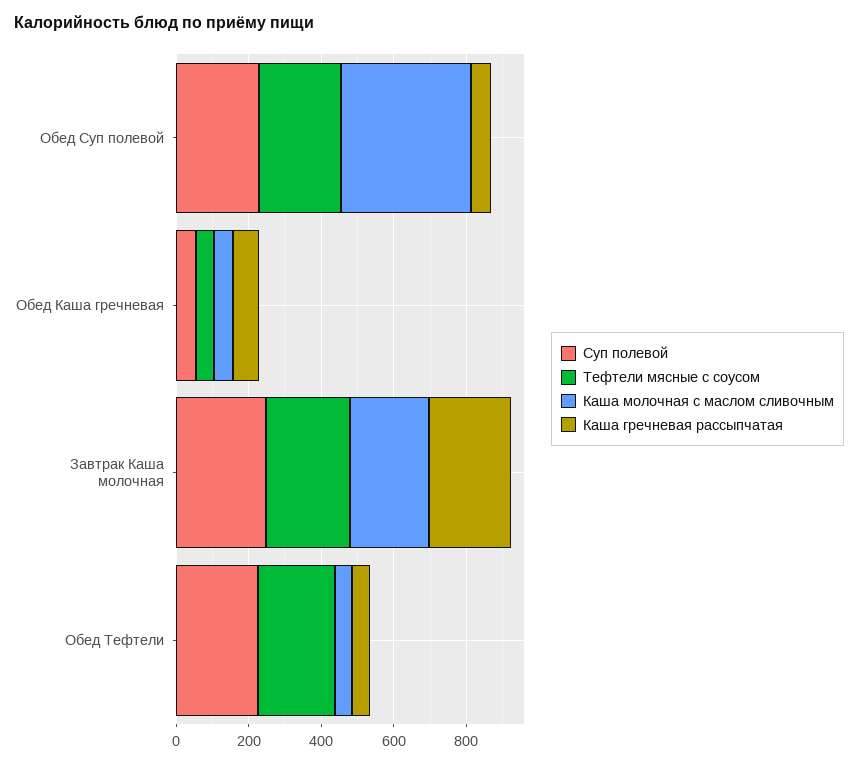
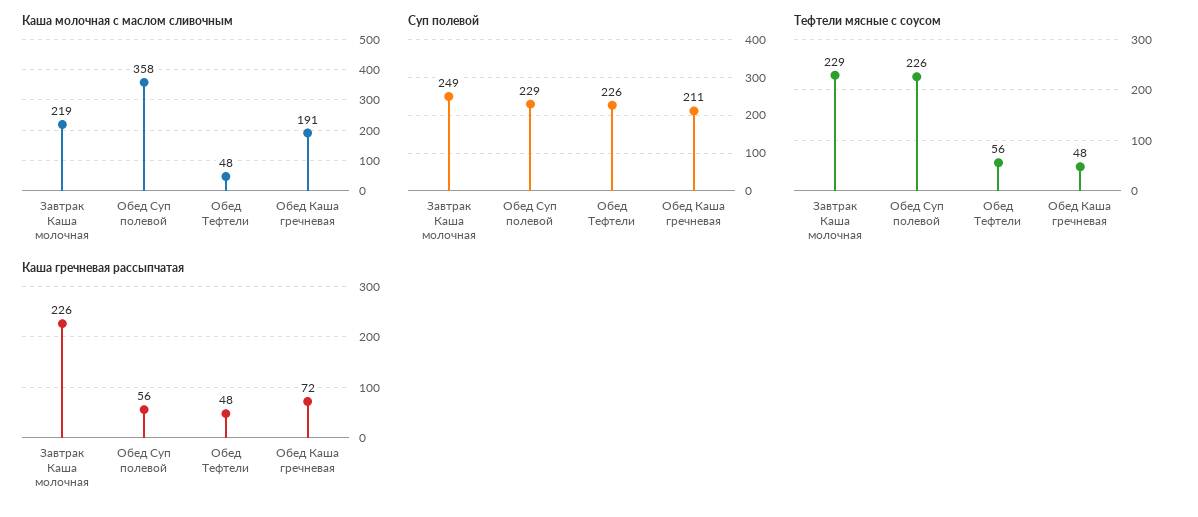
  {
    "Суп полевой": {
      "Обед Суп полевой": 229,
-     "Обед Каша гречневая": 50,
+     "Обед Каша гречневая": 211,
      "Завтрак Каша молочная": 249,
      "Обед Тефтели": 226
    },
    "Тефтели мясные с соусом": {
      "Обед Суп полевой": 226,
      "Обед Каша гречневая": 48,
      "Завтрак Каша молочная": 229,
-     "Обед Тефтели": 200
+     "Обед Тефтели": 56
    },
    "Каша молочная с маслом сливочным": {
      "Обед Суп полевой": 358,
-     "Обед Каша гречневая": 50,
+     "Обед Каша гречневая": 191,
      "Завтрак Каша молочная": 219,
      "Обед Тефтели": 48
    },
    "Каша гречневая рассыпчатая": {
      "Обед Суп полевой": 56,
      "Обед Каша гречневая": 72,
      "Завтрак Каша молочная": 226,
      "Обед Тефтели": 48
    }
  }

